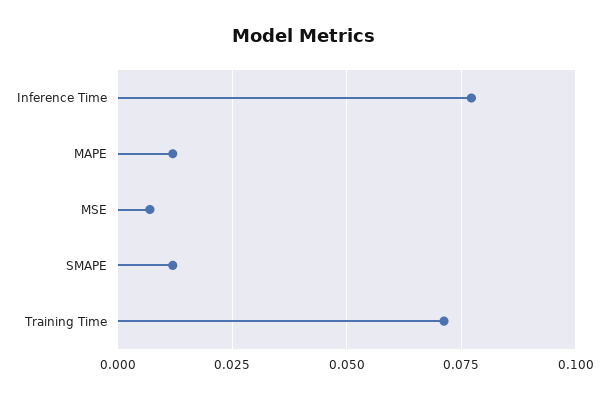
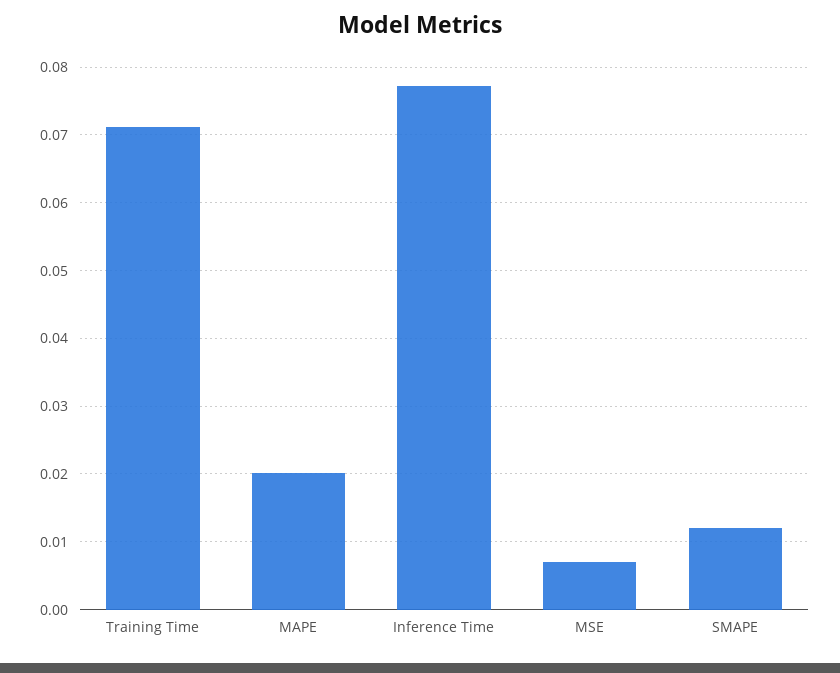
  {
    "Inference Time": 0.077,
-   "MAPE": 0.0125,
+   "MAPE": 0.02,
    "MSE": 0.007,
    "SMAPE": 0.012,
    "Training Time": 0.071
  }

